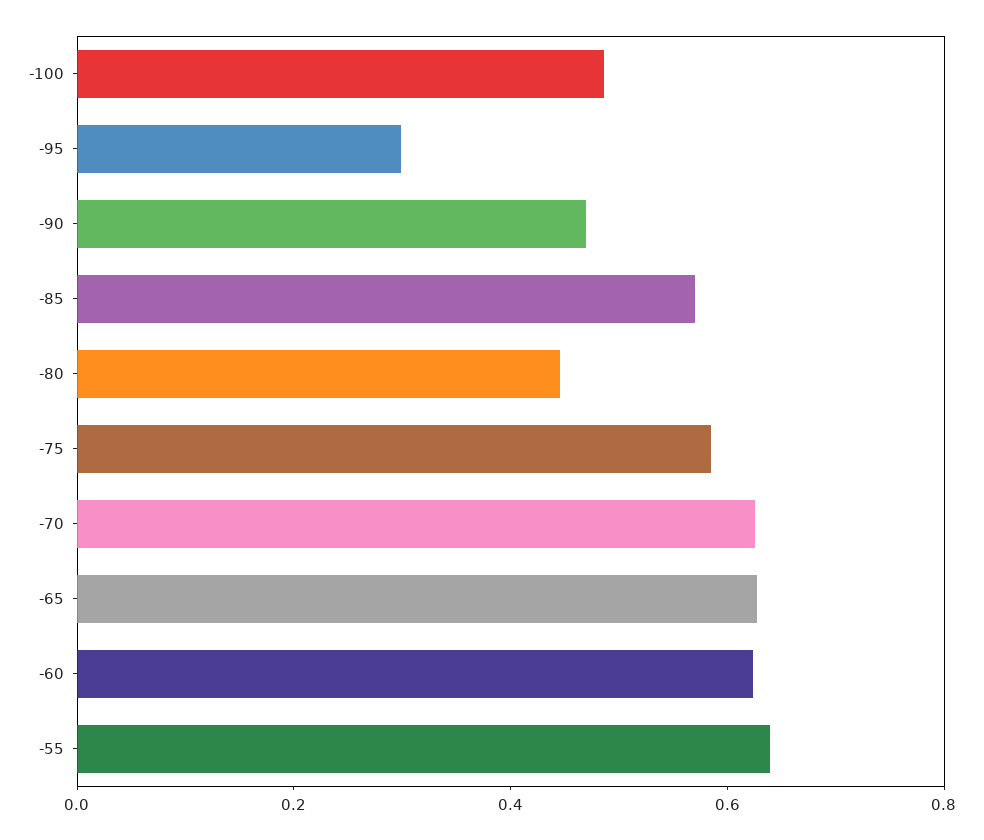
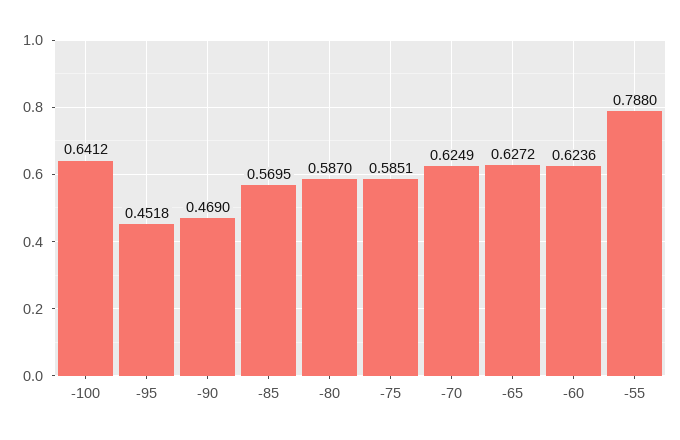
  {
-   "-100": 0.5,
+   "-100": 0.6412,
-   "-95": 0.3,
+   "-95": 0.4518,
    "-90": 0.469,
    "-85": 0.5695,
-   "-80": 0.45,
+   "-80": 0.587,
    "-75": 0.5851,
    "-70": 0.6249,
    "-65": 0.6272,
    "-60": 0.6236,
-   "-55": 0.65
+   "-55": 0.788
  }

